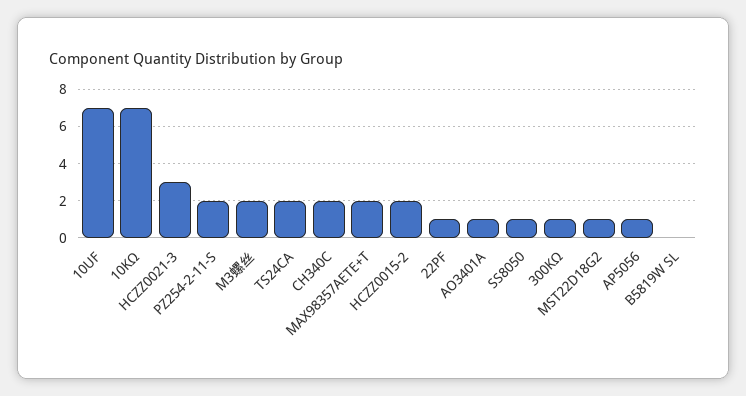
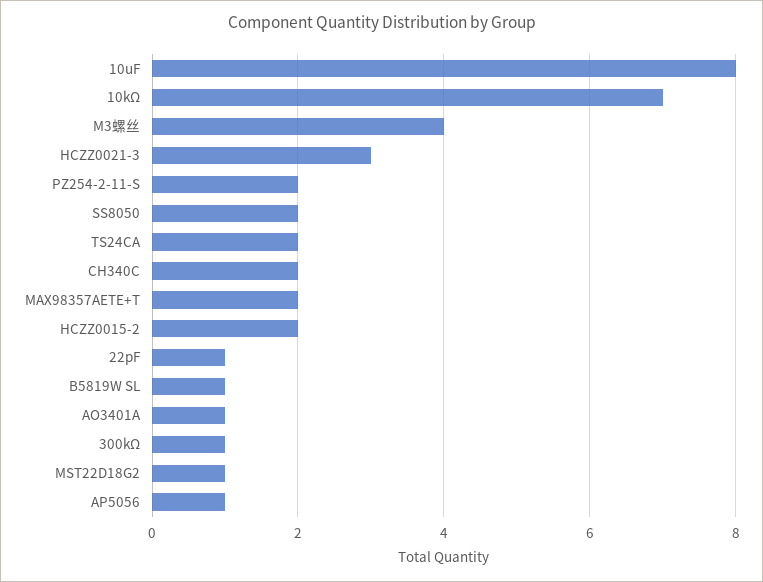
  {
-   "10UF": 7,
+   "10UF": 8,
    "10KΩ": 7,
    "HCZZ0021-3": 3,
    "PZ254-2-11-S": 2,
-   "M3螺丝": 2,
+   "M3螺丝": 4,
    "TS24CA": 2,
    "CH340C": 2,
    "MAX98357AETE+T": 2,
    "HCZZ0015-2": 2,
    "22PF": 1,
    "AO3401A": 1,
-   "SS8050": 1,
+   "SS8050": 2,
    "300KΩ": 1,
    "MST22D18G2": 1,
    "AP5056": 1,
-   "B5819W SL": 0
+   "B5819W SL": 1
  }

